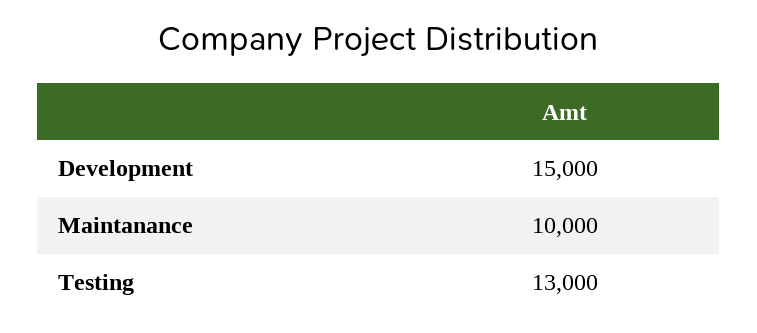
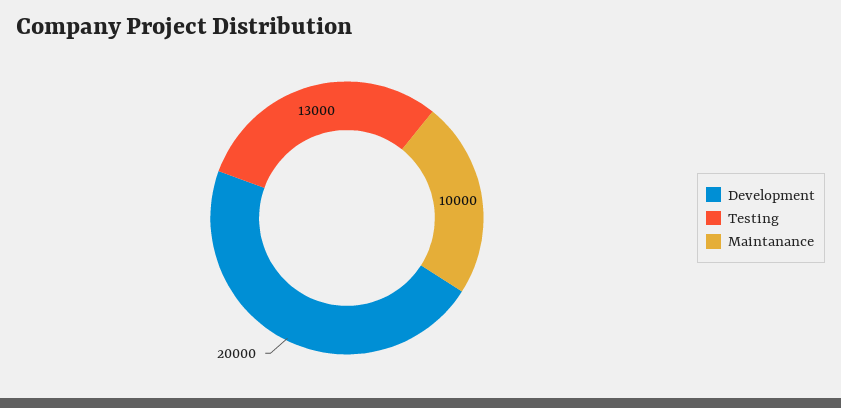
  {
-   "Development": 15000,
+   "Development": 20000,
    "Maintanance": 10000,
    "Testing": 13000
  }

